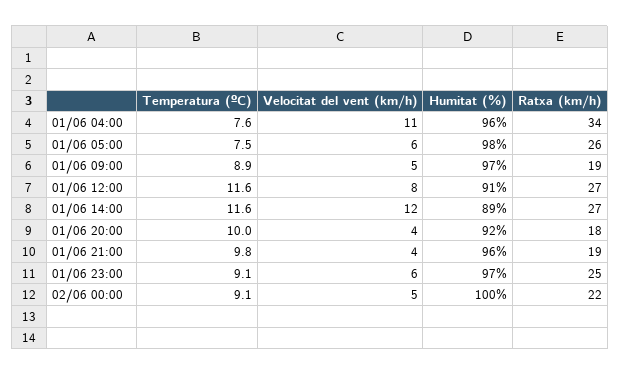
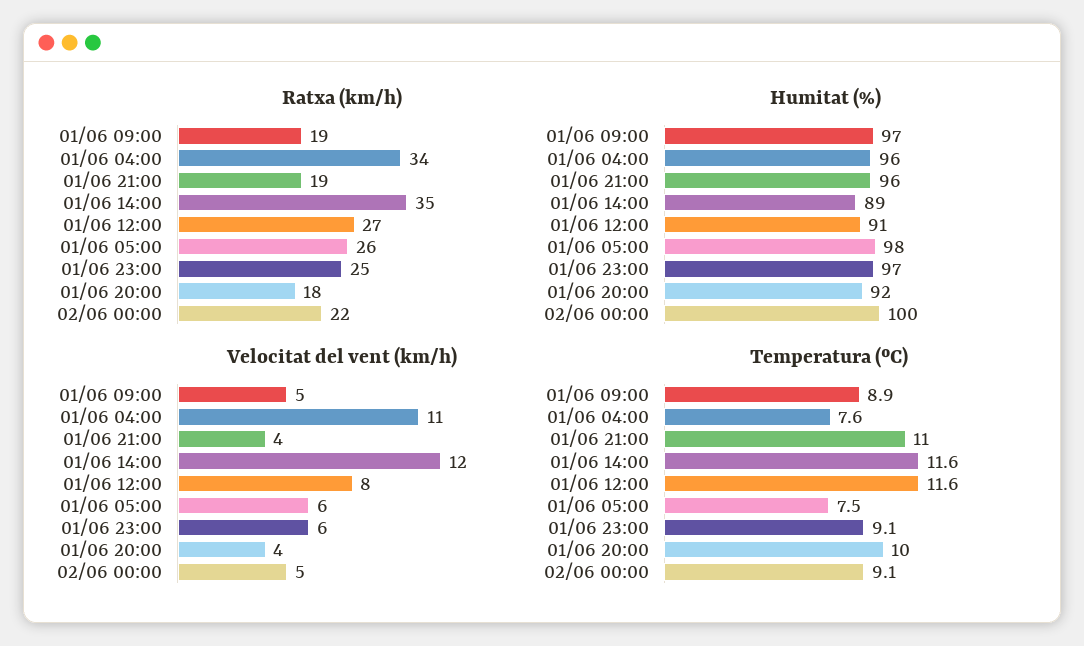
  {
    "Temperatura (ºC)": {
      "01/06 04:00": 7.6,
      "01/06 05:00": 7.5,
      "01/06 09:00": 8.9,
      "01/06 12:00": 11.6,
      "01/06 14:00": 11.6,
      "01/06 20:00": 10,
-     "01/06 21:00": 9.8,
+     "01/06 21:00": 11,
      "01/06 23:00": 9.1,
      "02/06 00:00": 9.1
    },
    "Velocitat del vent (km/h)": {
      "01/06 04:00": 11,
      "01/06 05:00": 6,
      "01/06 09:00": 5,
      "01/06 12:00": 8,
      "01/06 14:00": 12,
      "01/06 20:00": 4,
      "01/06 21:00": 4,
      "01/06 23:00": 6,
      "02/06 00:00": 5
    },
    "Humitat (%)": {
      "01/06 04:00": 96,
      "01/06 05:00": 98,
      "01/06 09:00": 97,
      "01/06 12:00": 91,
      "01/06 14:00": 89,
      "01/06 20:00": 92,
      "01/06 21:00": 96,
      "01/06 23:00": 97,
      "02/06 00:00": 100
    },
    "Ratxa (km/h)": {
      "01/06 04:00": 34,
      "01/06 05:00": 26,
      "01/06 09:00": 19,
      "01/06 12:00": 27,
-     "01/06 14:00": 27,
+     "01/06 14:00": 35,
      "01/06 20:00": 18,
      "01/06 21:00": 19,
      "01/06 23:00": 25,
      "02/06 00:00": 22
    }
  }

